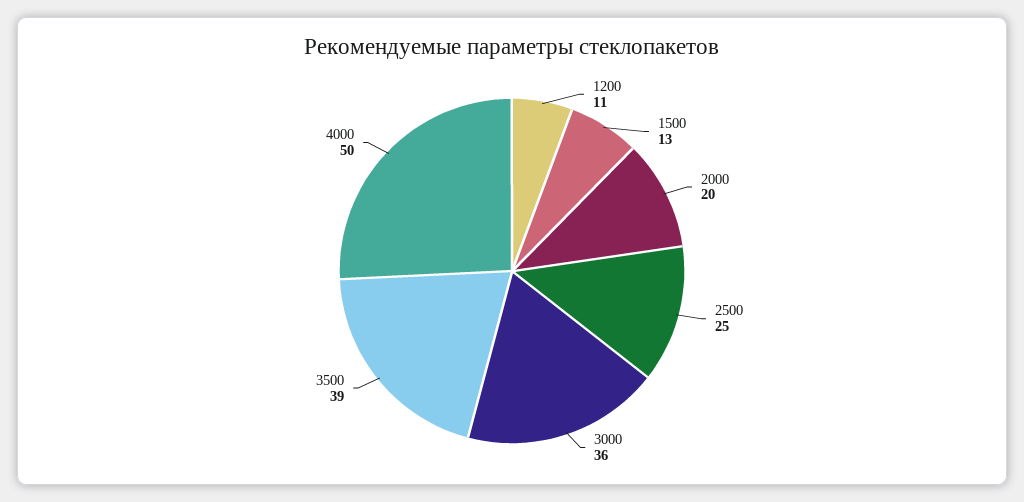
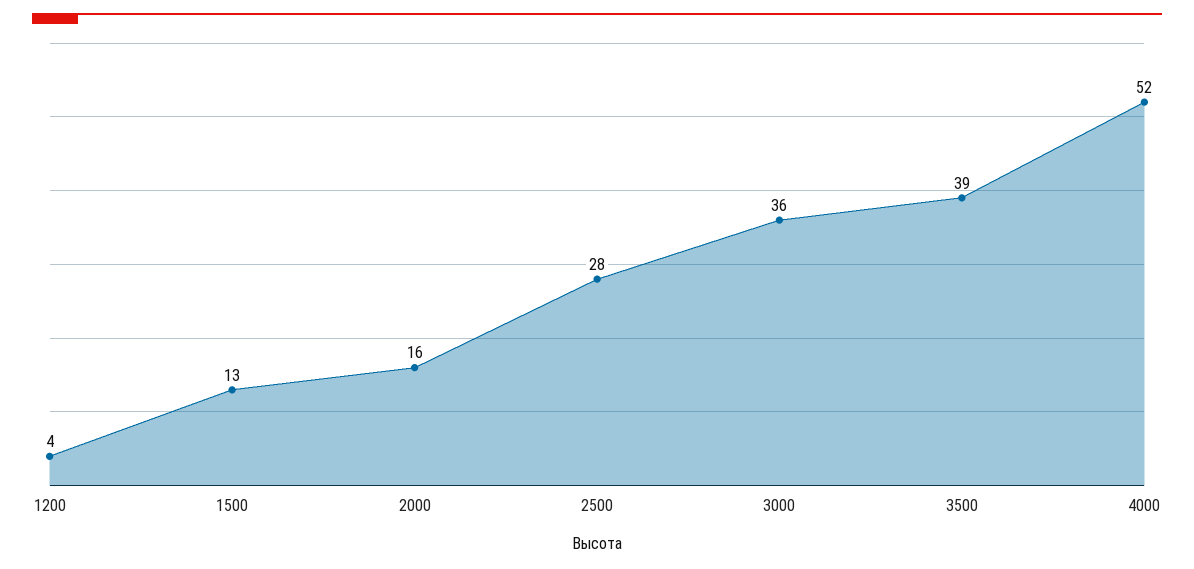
  {
-   "1200": 11,
+   "1200": 4,
    "1500": 13,
-   "2000": 20,
+   "2000": 16,
-   "2500": 25,
+   "2500": 28,
    "3000": 36,
    "3500": 39,
-   "4000": 50
+   "4000": 52
  }

